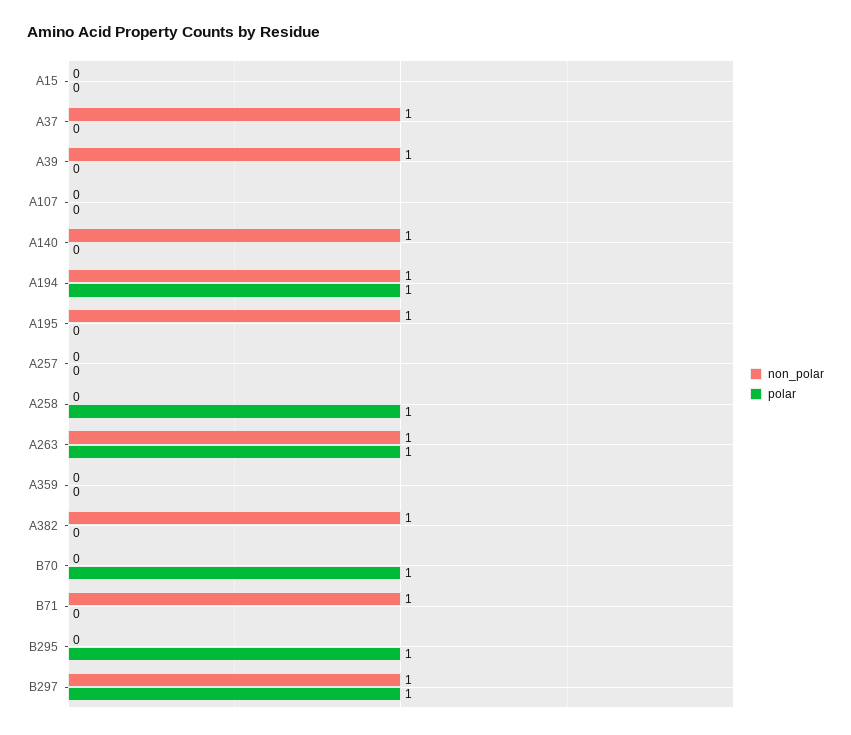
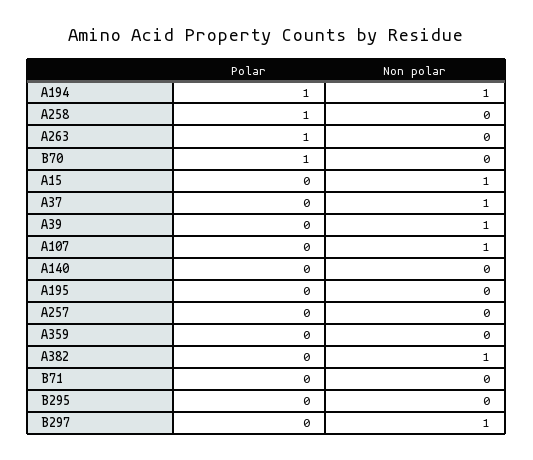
  {
    "non_polar": {
-     "A15": 0,
+     "A15": 1,
      "A37": 1,
      "A39": 1,
-     "A107": 0,
+     "A107": 1,
-     "A140": 1,
+     "A140": 0,
      "A194": 1,
-     "A195": 1,
+     "A195": 0,
      "A257": 0,
      "A258": 0,
-     "A263": 1,
+     "A263": 0,
      "A359": 0,
      "A382": 1,
      "B70": 0,
-     "B71": 1,
+     "B71": 0,
      "B295": 0,
      "B297": 1
    },
    "polar": {
      "A15": 0,
      "A37": 0,
      "A39": 0,
      "A107": 0,
      "A140": 0,
      "A194": 1,
      "A195": 0,
      "A257": 0,
      "A258": 1,
      "A263": 1,
      "A359": 0,
      "A382": 0,
      "B70": 1,
      "B71": 0,
-     "B295": 1,
+     "B295": 0,
-     "B297": 1
+     "B297": 0
    }
  }

